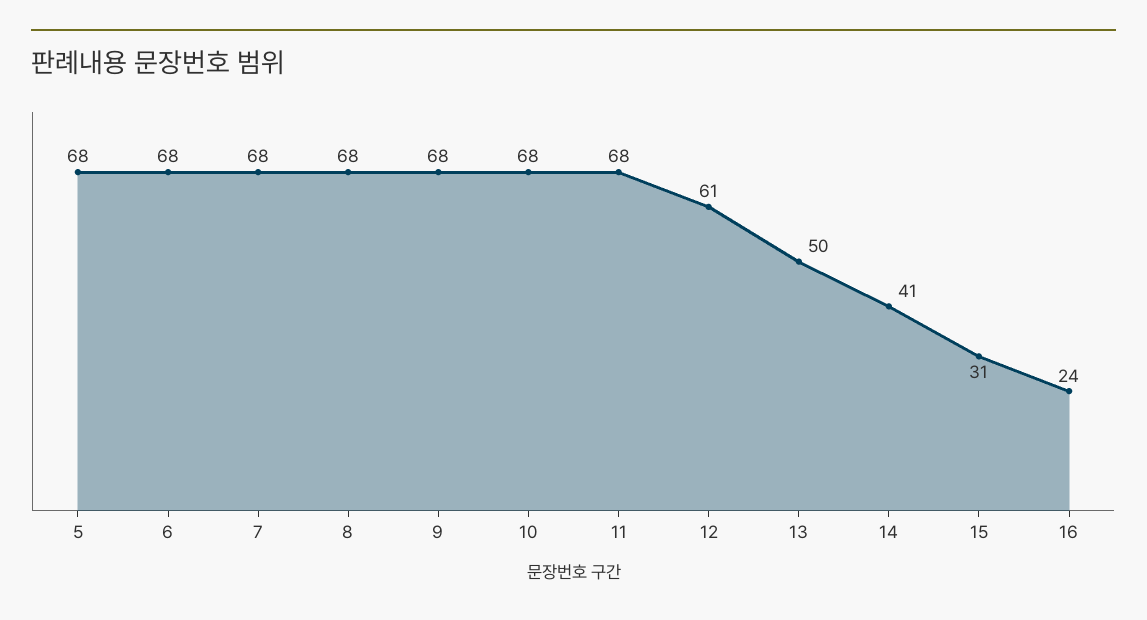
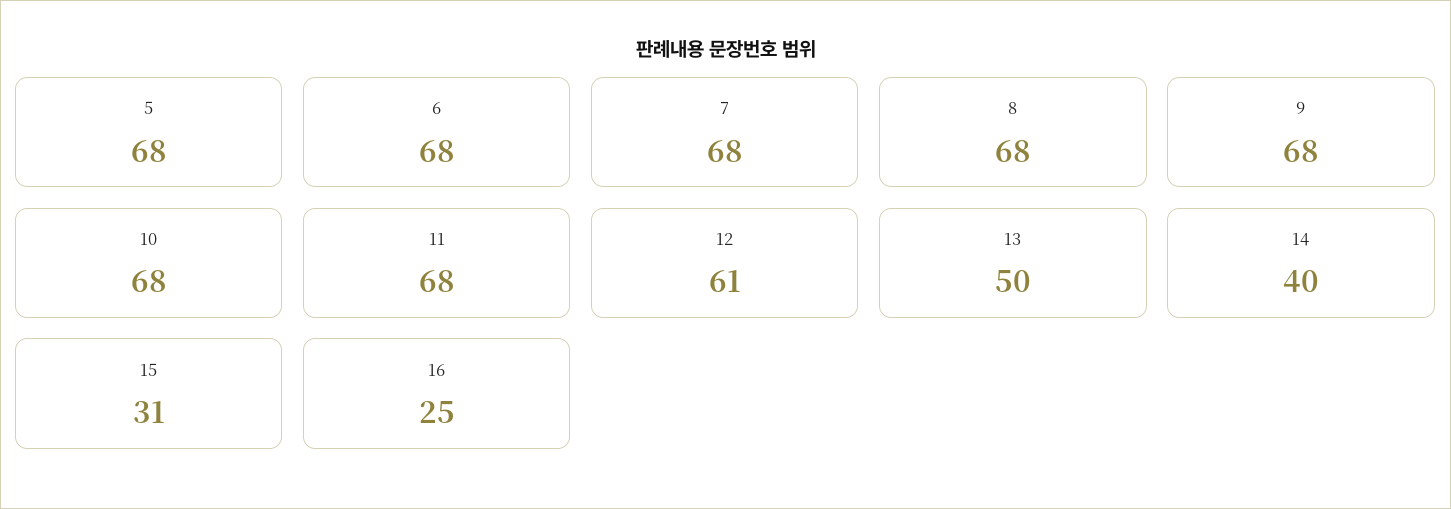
  {
    "5": 68,
    "6": 68,
    "7": 68,
    "8": 68,
    "9": 68,
    "10": 68,
    "11": 68,
    "12": 61,
    "13": 50,
-   "14": 41,
+   "14": 40,
    "15": 31,
-   "16": 24
+   "16": 25
  }

